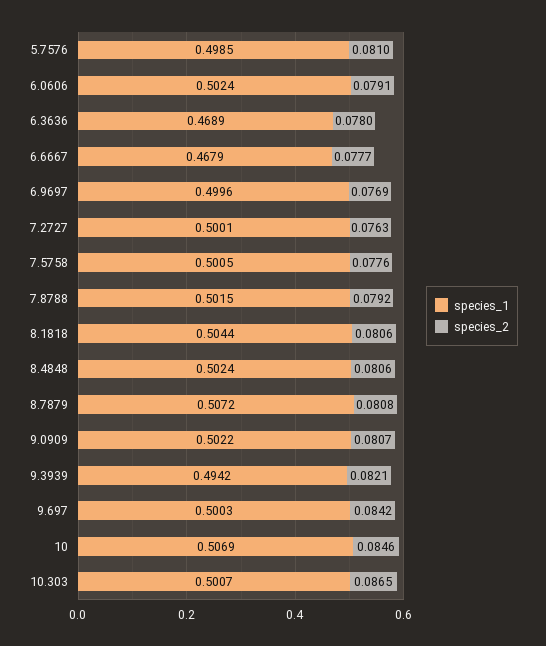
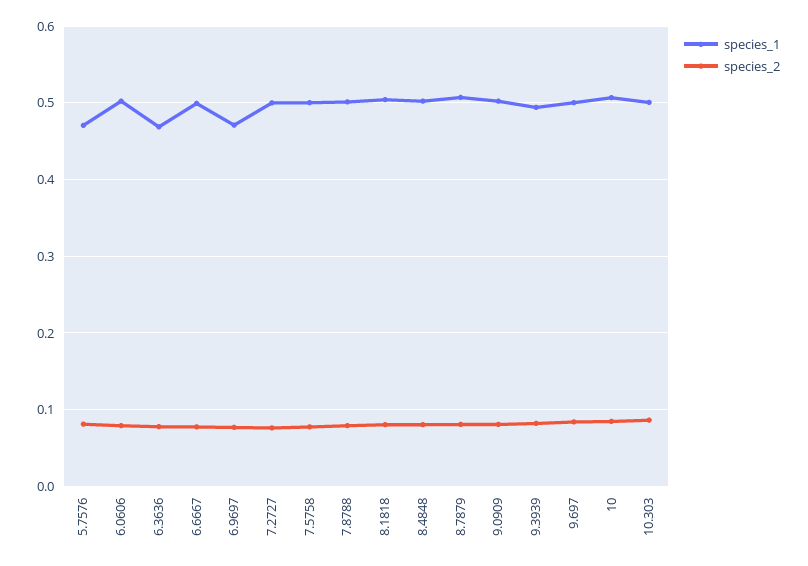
  {
    "species_1": {
-     "5.7576": 0.4985,
+     "5.7576": 0.47,
      "6.0606": 0.5024,
      "6.3636": 0.4689,
-     "6.6667": 0.4679,
+     "6.6667": 0.5,
-     "6.9697": 0.4996,
+     "6.9697": 0.47,
      "7.2727": 0.5001,
      "7.5758": 0.5005,
      "7.8788": 0.5015,
      "8.1818": 0.5044,
      "8.4848": 0.5024,
      "8.7879": 0.5072,
      "9.0909": 0.5022,
      "9.3939": 0.4942,
      "9.697": 0.5003,
      "10": 0.5069,
      "10.303": 0.5007
    },
    "species_2": {
      "5.7576": 0.081,
      "6.0606": 0.0791,
      "6.3636": 0.078,
      "6.6667": 0.0777,
      "6.9697": 0.0769,
      "7.2727": 0.0763,
      "7.5758": 0.0776,
      "7.8788": 0.0792,
      "8.1818": 0.0806,
      "8.4848": 0.0806,
      "8.7879": 0.0808,
      "9.0909": 0.0807,
      "9.3939": 0.0821,
      "9.697": 0.0842,
      "10": 0.0846,
      "10.303": 0.0865
    }
  }

